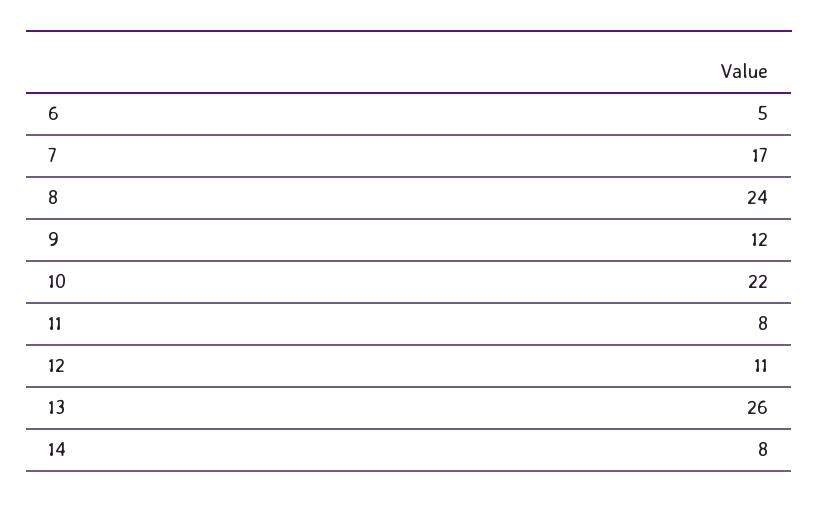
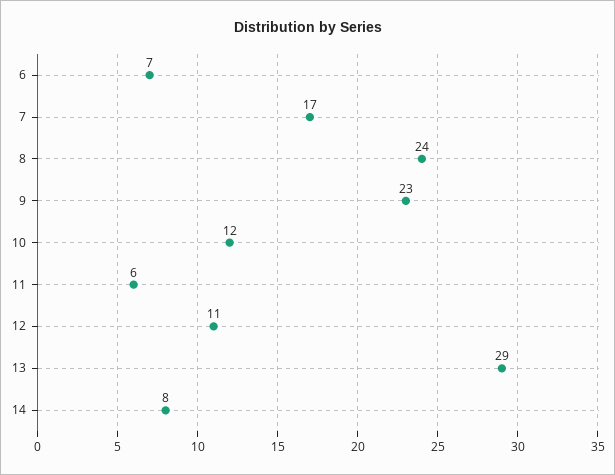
  {
-   "6": 5,
+   "6": 7,
    "7": 17,
    "8": 24,
-   "9": 12,
+   "9": 23,
-   "10": 22,
+   "10": 12,
-   "11": 8,
+   "11": 6,
    "12": 11,
-   "13": 26,
+   "13": 29,
    "14": 8
  }

